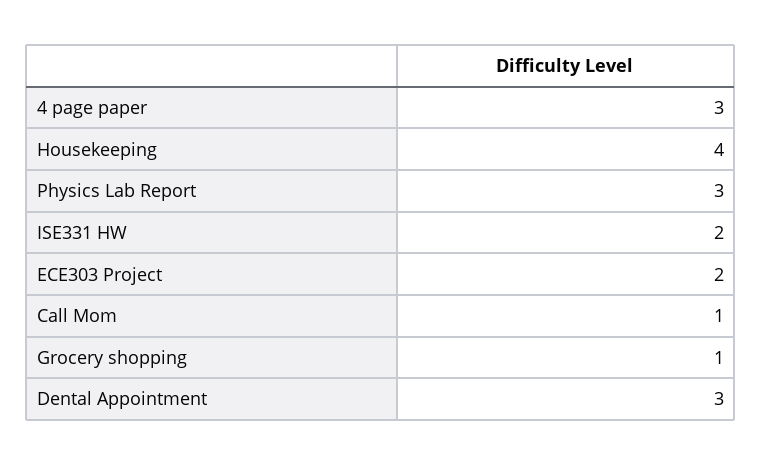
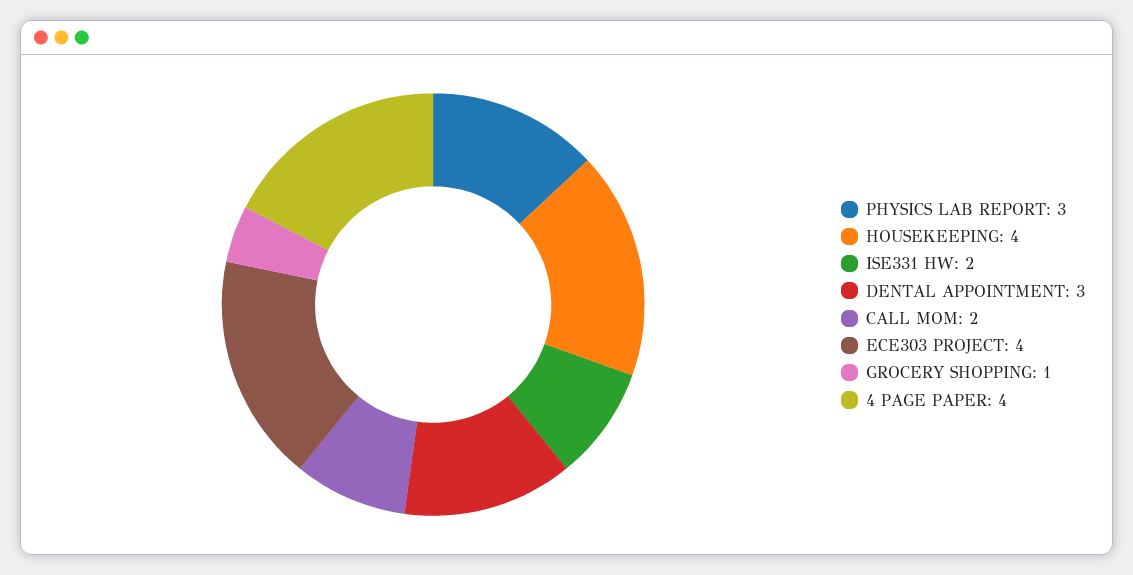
  {
-   "4 page paper": 3,
+   "4 page paper": 4,
    "Housekeeping": 4,
    "Physics Lab Report": 3,
    "ISE331 HW": 2,
-   "ECE303 Project": 2,
+   "ECE303 Project": 4,
-   "Call Mom": 1,
+   "Call Mom": 2,
    "Grocery shopping": 1,
    "Dental Appointment": 3
  }

